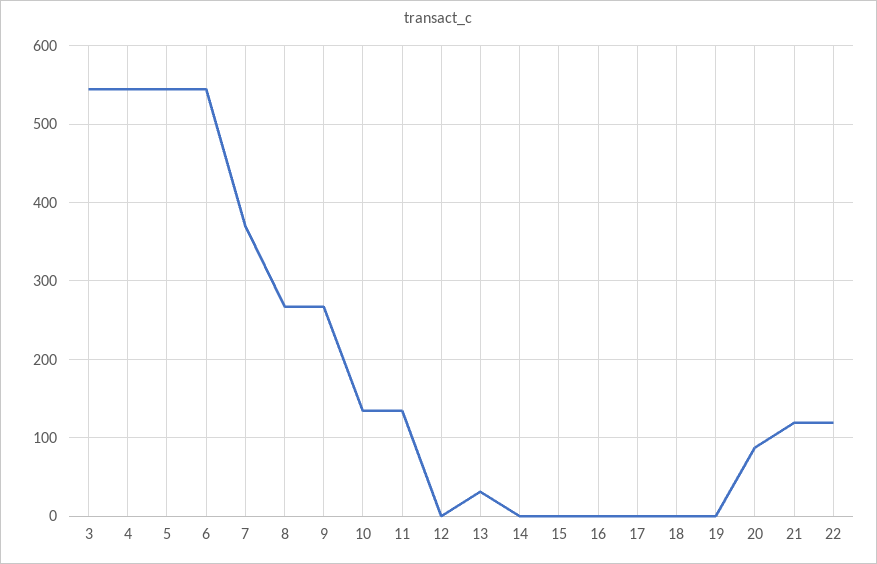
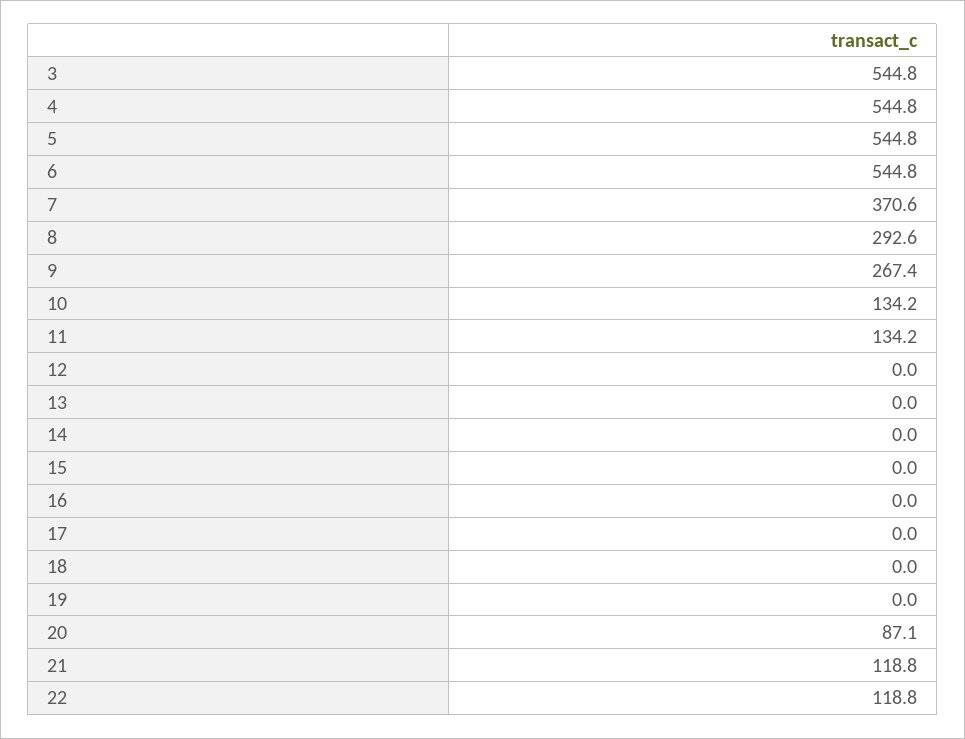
  {
    "3": 544.8,
    "4": 544.8,
    "5": 544.8,
    "6": 544.8,
    "7": 370.6,
-   "8": 270,
+   "8": 292.6,
    "9": 267.4,
    "10": 134.2,
    "11": 134.2,
    "12": 0,
-   "13": 30,
+   "13": 0,
    "14": 0,
    "15": 0,
    "16": 0,
    "17": 0,
    "18": 0,
    "19": 0,
    "20": 87.1,
    "21": 118.8,
    "22": 118.8
  }

